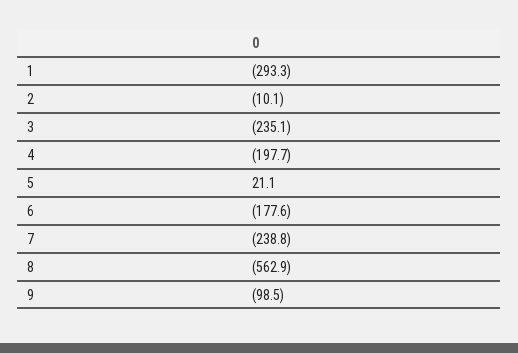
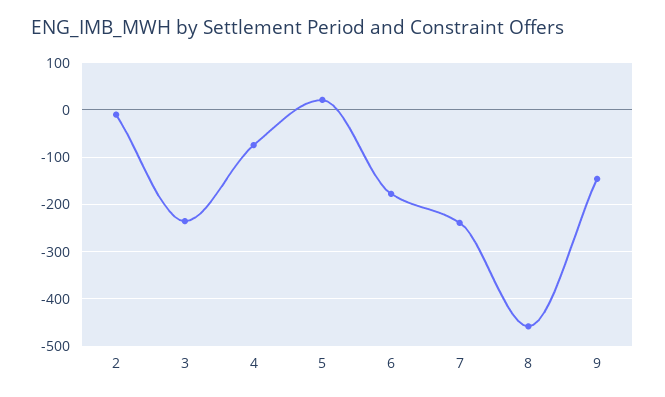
  {
-   "1": -293.3,
    "2": -10.1,
    "3": -235.1,
-   "4": -197.7,
+   "4": -80,
    "5": 21.1,
    "6": -177.6,
    "7": -238.8,
-   "8": -562.9,
+   "8": -460,
-   "9": -98.5
+   "9": -140
  }

